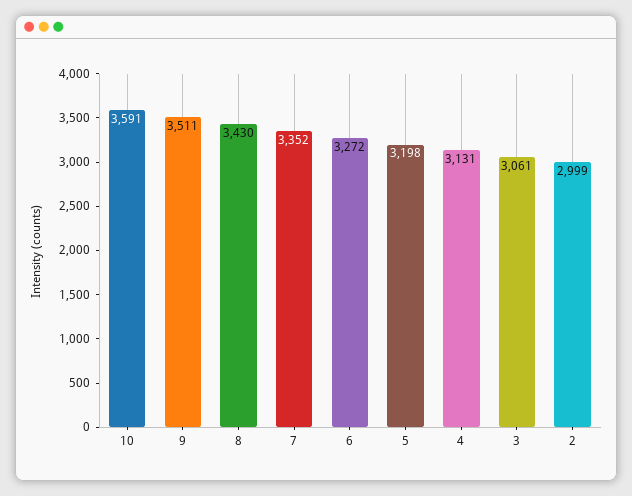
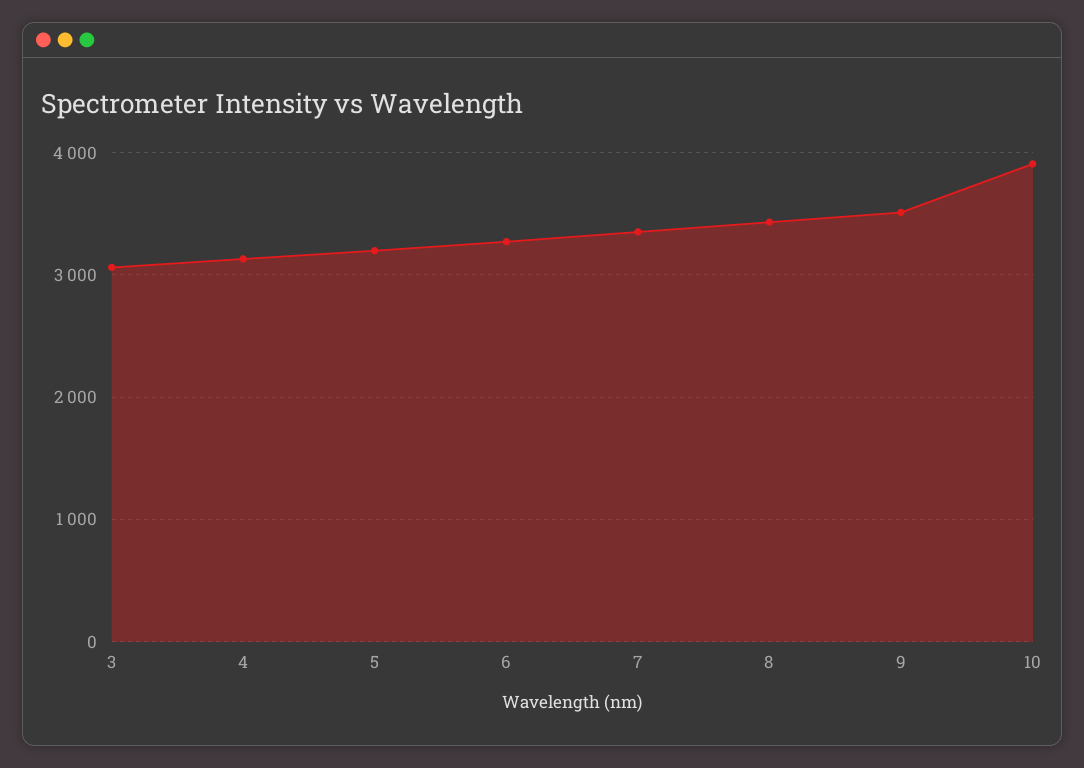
  {
-   "10": 3591,
+   "10": 3900,
    "9": 3511,
    "8": 3430,
    "7": 3352,
    "6": 3272,
    "5": 3198,
    "4": 3131,
-   "3": 3061,
+   "3": 3061
-   "2": 2999
  }

